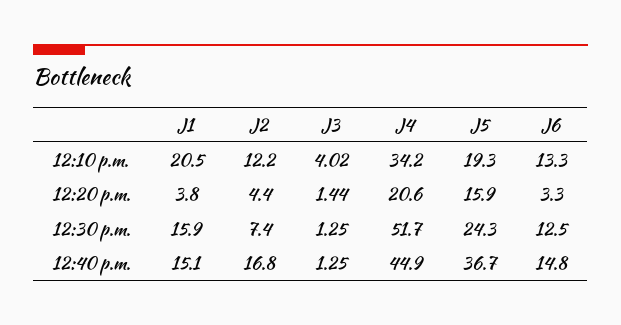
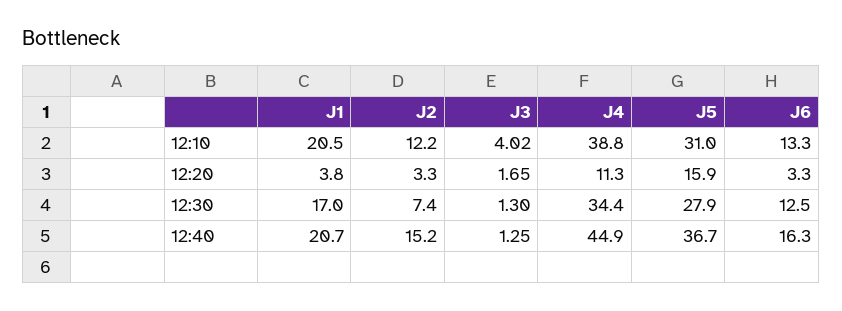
  {
    "J1": {
      "12:10 p.m.": 20.5,
      "12:20 p.m.": 3.8,
-     "12:30 p.m.": 15.9,
+     "12:30 p.m.": 17,
-     "12:40 p.m.": 15.1
+     "12:40 p.m.": 20.7
    },
    "J2": {
      "12:10 p.m.": 12.2,
-     "12:20 p.m.": 4.4,
+     "12:20 p.m.": 3.3,
      "12:30 p.m.": 7.4,
-     "12:40 p.m.": 16.8
+     "12:40 p.m.": 15.2
    },
    "J3": {
      "12:10 p.m.": 4.02,
-     "12:20 p.m.": 1.44,
+     "12:20 p.m.": 1.65,
-     "12:30 p.m.": 1.25,
+     "12:30 p.m.": 1.3,
      "12:40 p.m.": 1.25
    },
    "J4": {
-     "12:10 p.m.": 34.2,
+     "12:10 p.m.": 38.8,
-     "12:20 p.m.": 20.6,
+     "12:20 p.m.": 11.3,
-     "12:30 p.m.": 51.7,
+     "12:30 p.m.": 34.4,
      "12:40 p.m.": 44.9
    },
    "J5": {
-     "12:10 p.m.": 19.3,
+     "12:10 p.m.": 31,
      "12:20 p.m.": 15.9,
-     "12:30 p.m.": 24.3,
+     "12:30 p.m.": 27.9,
      "12:40 p.m.": 36.7
    },
    "J6": {
      "12:10 p.m.": 13.3,
      "12:20 p.m.": 3.3,
      "12:30 p.m.": 12.5,
-     "12:40 p.m.": 14.8
+     "12:40 p.m.": 16.3
    }
  }

